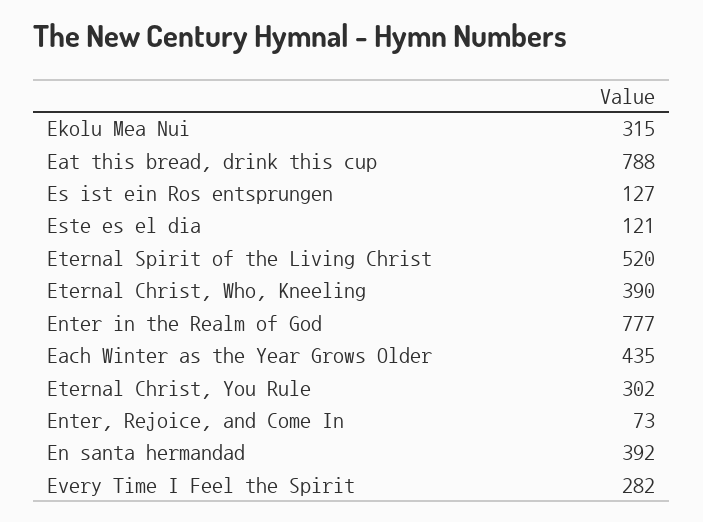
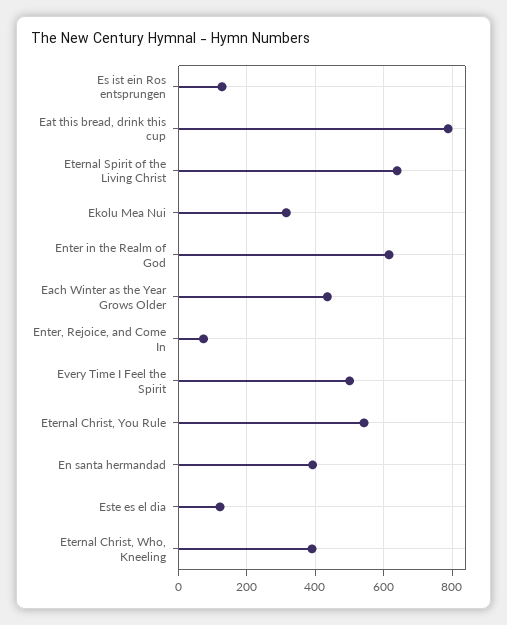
  {
    "Ekolu Mea Nui": 315,
    "Eat this bread, drink this cup": 788,
    "Es ist ein Ros entsprungen": 127,
    "Este es el dia": 121,
-   "Eternal Spirit of the Living Christ": 520,
+   "Eternal Spirit of the Living Christ": 640,
    "Eternal Christ, Who, Kneeling": 390,
-   "Enter in the Realm of God": 777,
+   "Enter in the Realm of God": 620,
    "Each Winter as the Year Grows Older": 435,
-   "Eternal Christ, You Rule": 302,
+   "Eternal Christ, You Rule": 540,
    "Enter, Rejoice, and Come In": 73,
    "En santa hermandad": 392,
-   "Every Time I Feel the Spirit": 282
+   "Every Time I Feel the Spirit": 500
  }

